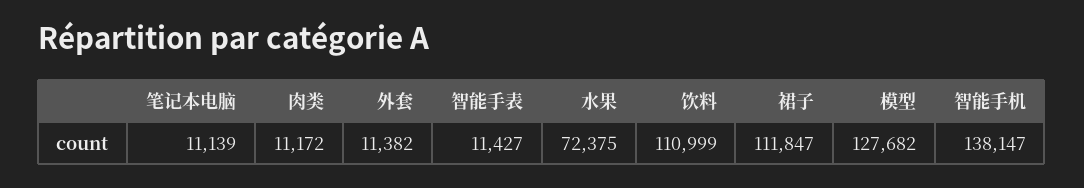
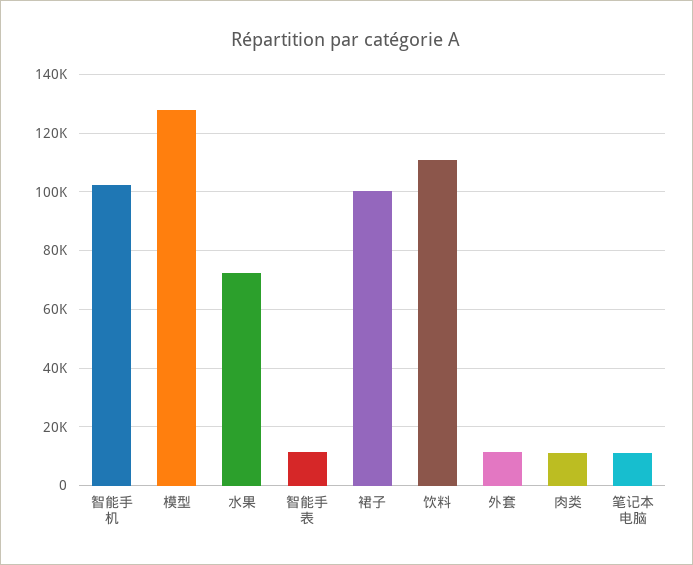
  {
    "笔记本电脑": 11139,
    "肉类": 11172,
    "外套": 11382,
    "智能手表": 11427,
    "水果": 72375,
    "饮料": 110999,
-   "裙子": 111847,
+   "裙子": 100000,
    "模型": 127682,
-   "智能手机": 138147
+   "智能手机": 102500
  }

